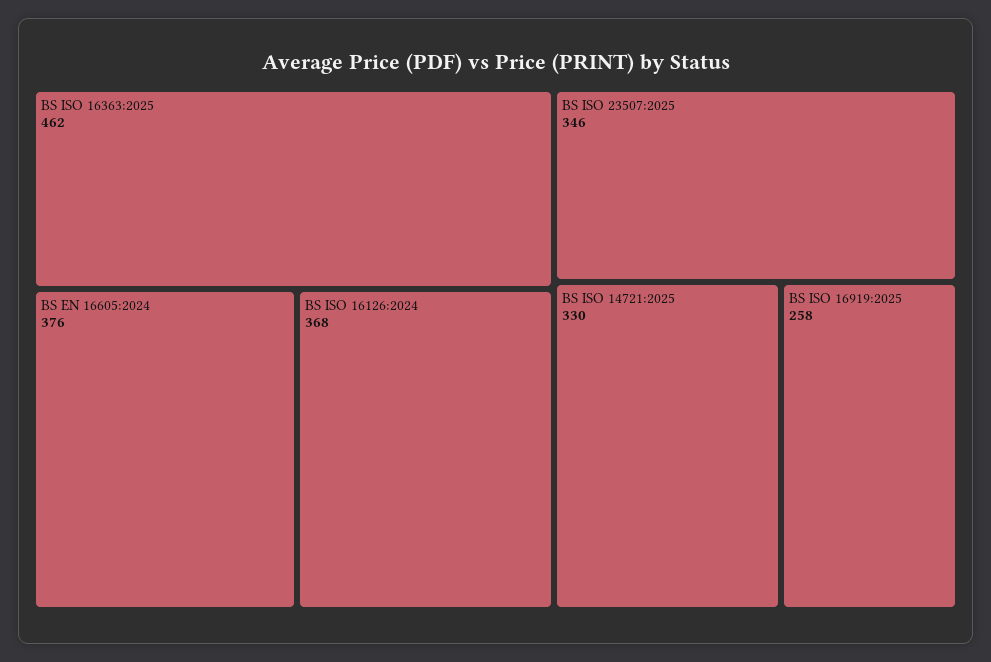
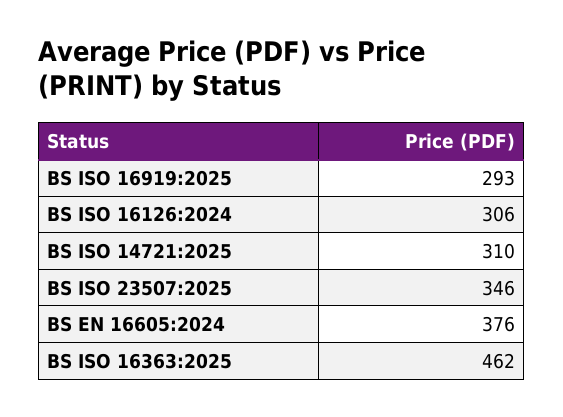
  {
    "BS ISO 16363:2025": 462,
    "BS EN 16605:2024": 376,
-   "BS ISO 16126:2024": 368,
+   "BS ISO 16126:2024": 306,
    "BS ISO 23507:2025": 346,
-   "BS ISO 14721:2025": 330,
+   "BS ISO 14721:2025": 310,
-   "BS ISO 16919:2025": 258
+   "BS ISO 16919:2025": 293
  }

